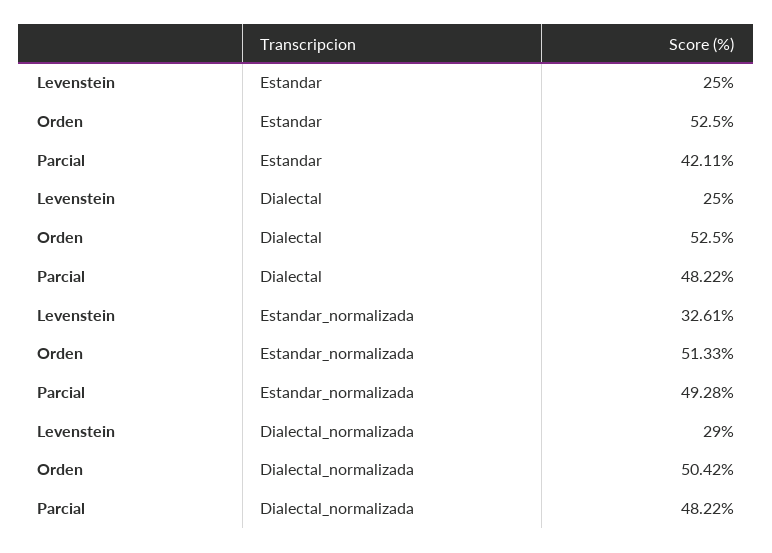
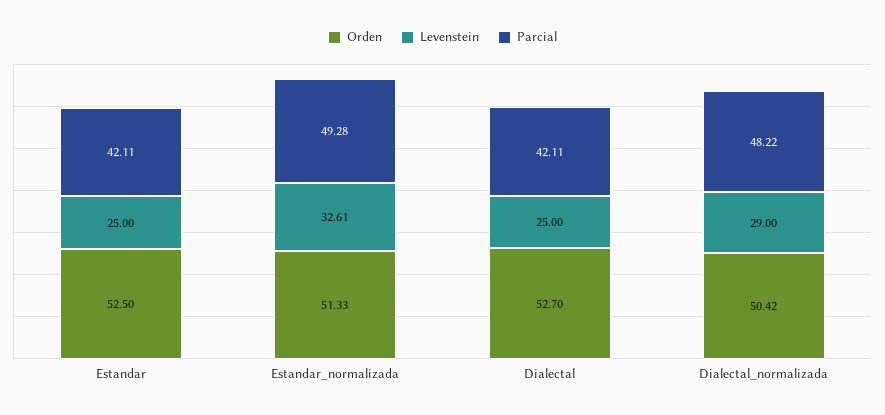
  {
    "Levenstein": {
      "Estandar": 25,
      "Dialectal": 25,
      "Estandar_normalizada": 32.61,
      "Dialectal_normalizada": 29
    },
    "Orden": {
      "Estandar": 52.5,
-     "Dialectal": 52.5,
+     "Dialectal": 52.7,
      "Estandar_normalizada": 51.33,
      "Dialectal_normalizada": 50.42
    },
    "Parcial": {
      "Estandar": 42.11,
-     "Dialectal": 48.22,
+     "Dialectal": 42.11,
      "Estandar_normalizada": 49.28,
      "Dialectal_normalizada": 48.22
    }
  }

